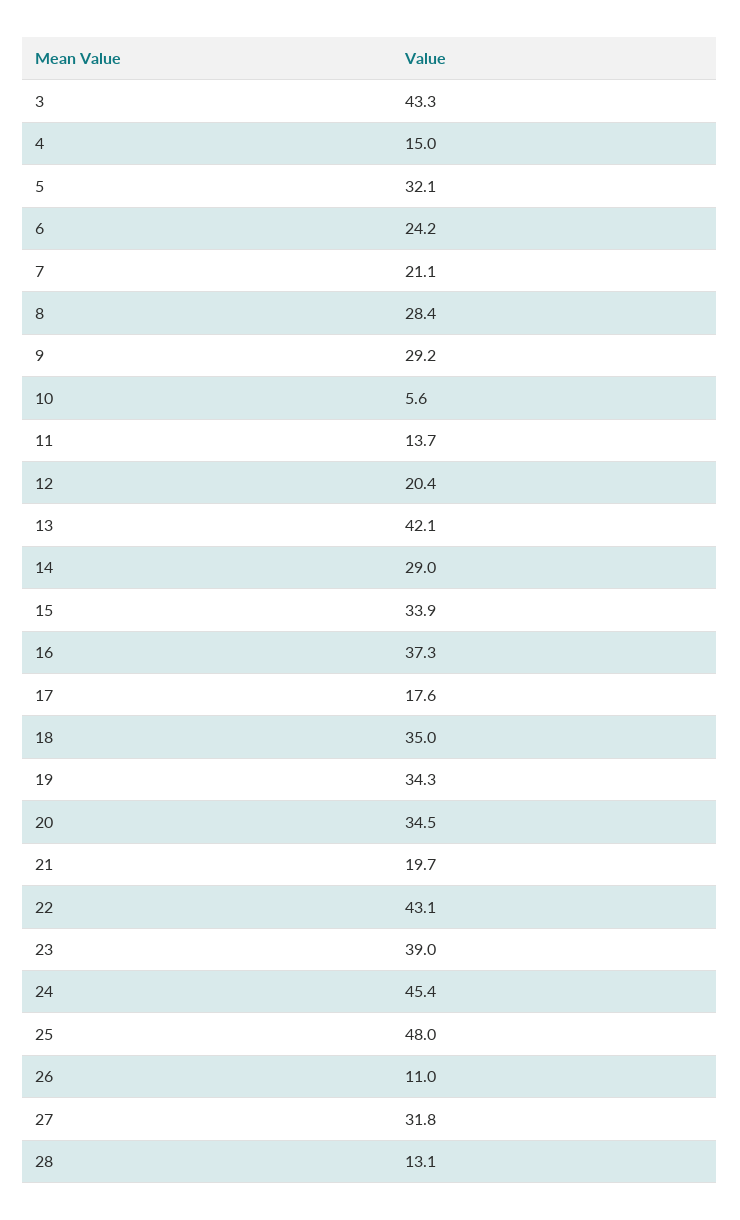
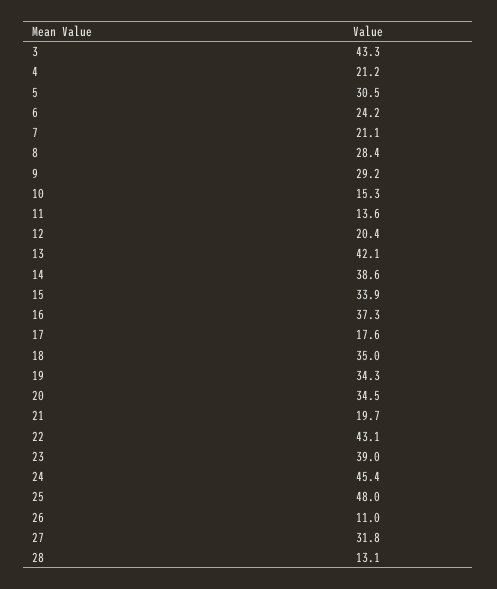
  {
    "3": 43.3,
-   "4": 15,
+   "4": 21.2,
-   "5": 32.1,
+   "5": 30.5,
    "6": 24.2,
    "7": 21.1,
    "8": 28.4,
    "9": 29.2,
-   "10": 5.6,
+   "10": 15.3,
-   "11": 13.7,
+   "11": 13.6,
    "12": 20.4,
    "13": 42.1,
-   "14": 29,
+   "14": 38.6,
    "15": 33.9,
    "16": 37.3,
    "17": 17.6,
    "18": 35,
    "19": 34.3,
    "20": 34.5,
    "21": 19.7,
    "22": 43.1,
    "23": 39,
    "24": 45.4,
    "25": 48,
    "26": 11,
    "27": 31.8,
    "28": 13.1
  }

